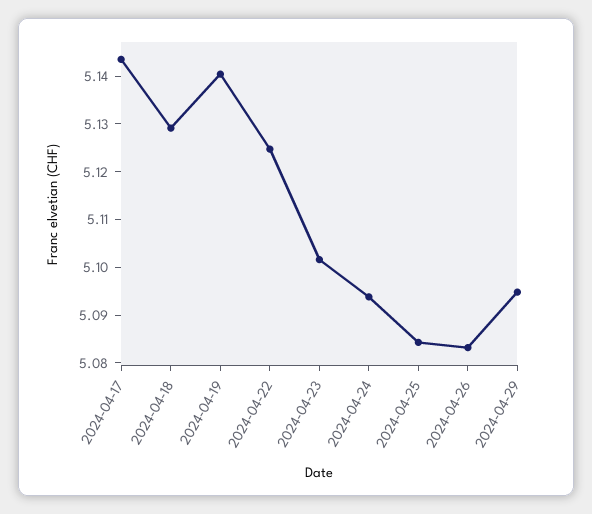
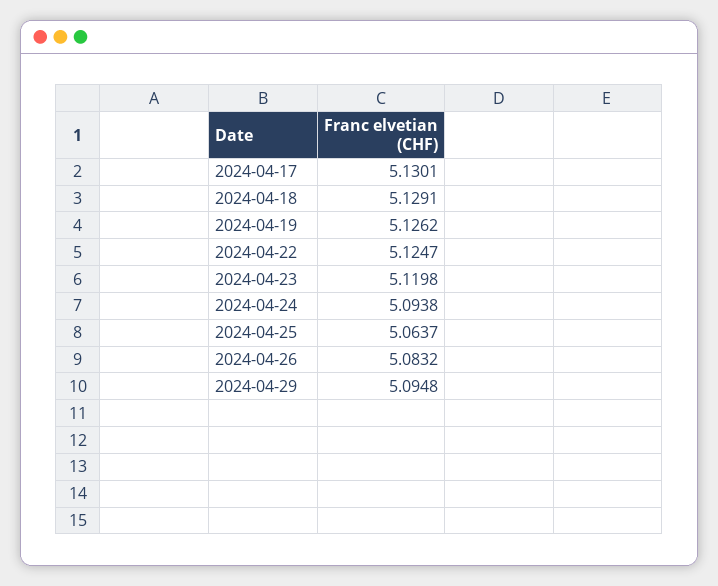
  {
-   "2024-04-17": 5.144,
+   "2024-04-17": 5.1301,
    "2024-04-18": 5.1291,
-   "2024-04-19": 5.14,
+   "2024-04-19": 5.1262,
    "2024-04-22": 5.1247,
-   "2024-04-23": 5.102,
+   "2024-04-23": 5.1198,
    "2024-04-24": 5.0938,
-   "2024-04-25": 5.084,
+   "2024-04-25": 5.0637,
    "2024-04-26": 5.0832,
    "2024-04-29": 5.0948
  }

